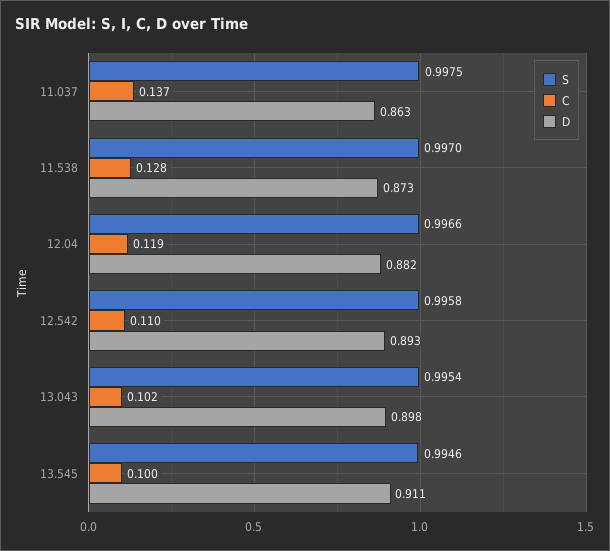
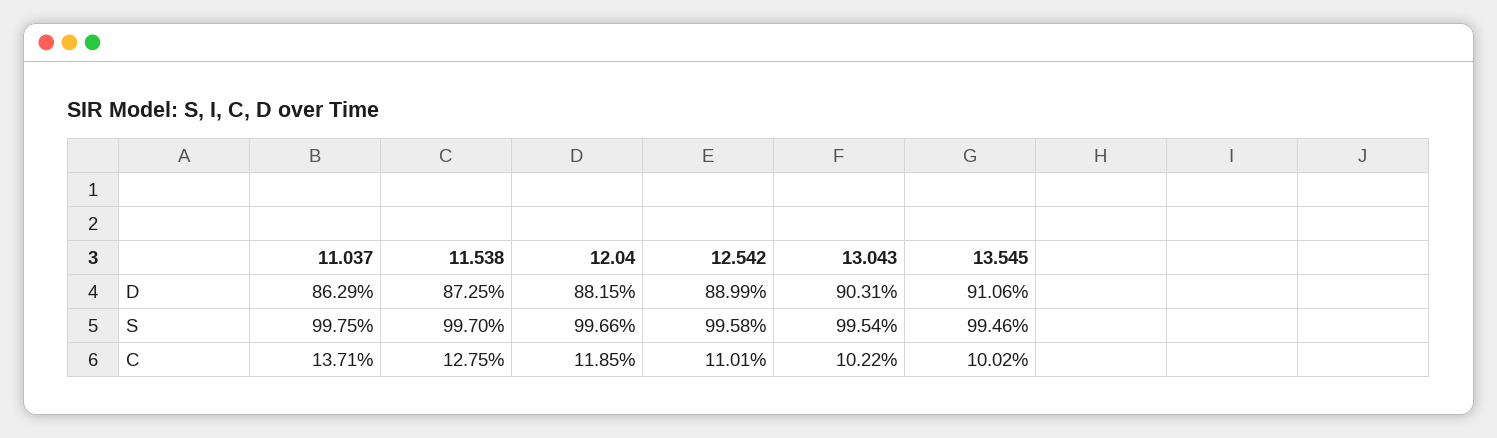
  {
    "S": {
      "11.037": 0.9975,
      "11.538": 0.997,
      "12.04": 0.9966,
      "12.542": 0.9958,
      "13.043": 0.9954,
      "13.545": 0.9946
    },
    "C": {
      "11.037": 0.1371,
      "11.538": 0.1275,
      "12.04": 0.1185,
      "12.542": 0.1101,
      "13.043": 0.1022,
      "13.545": 0.1002
    },
    "D": {
      "11.037": 0.8629,
      "11.538": 0.8725,
      "12.04": 0.8815,
-     "12.542": 0.893,
+     "12.542": 0.8899,
-     "13.043": 0.898,
+     "13.043": 0.9031,
      "13.545": 0.9106
    }
  }

